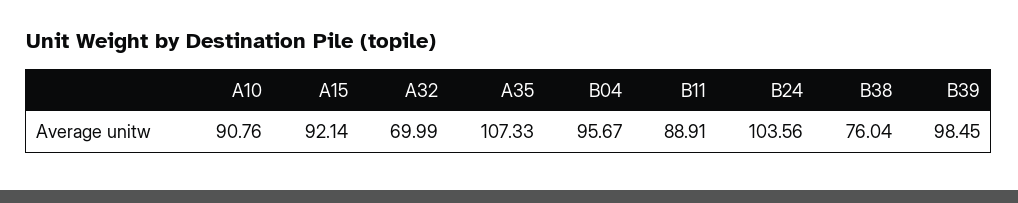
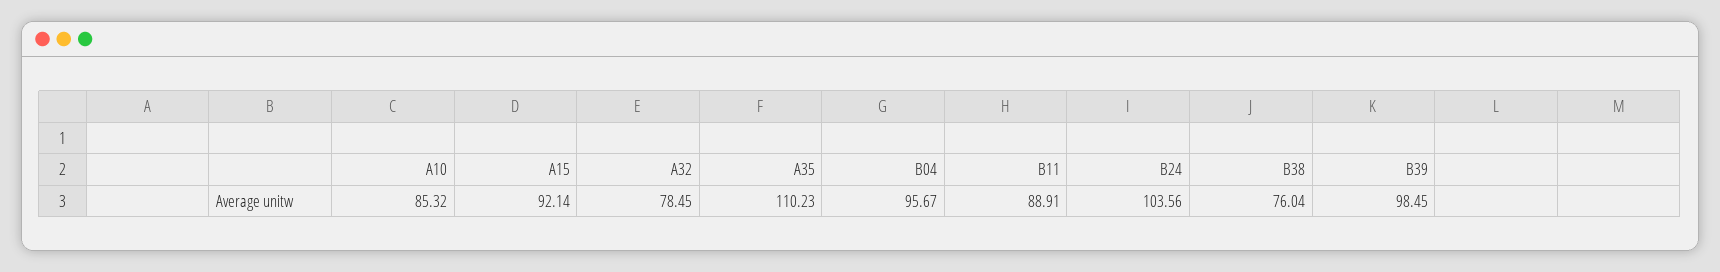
  {
-   "A10": 90.76,
+   "A10": 85.32,
    "A15": 92.14,
-   "A32": 69.99,
+   "A32": 78.45,
-   "A35": 107.33,
+   "A35": 110.23,
    "B04": 95.67,
    "B11": 88.91,
    "B24": 103.56,
    "B38": 76.04,
    "B39": 98.45
  }

